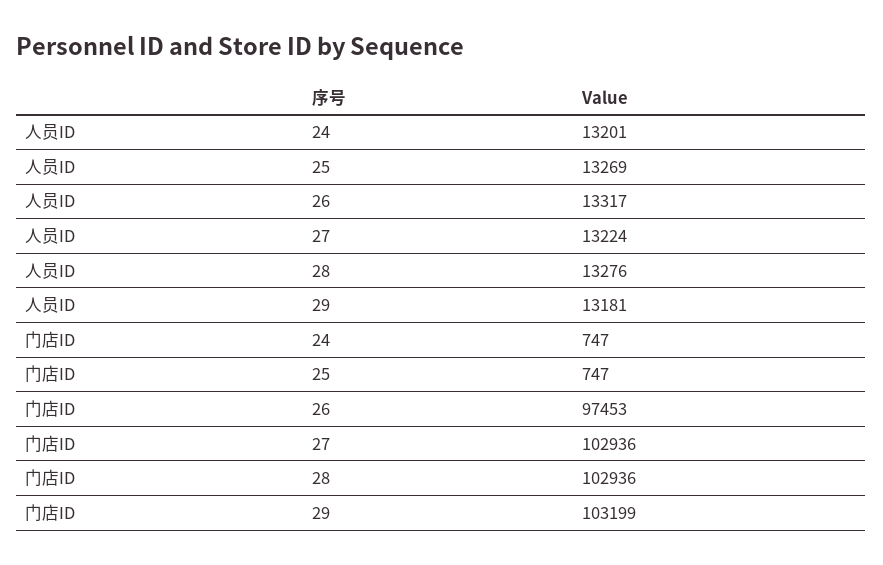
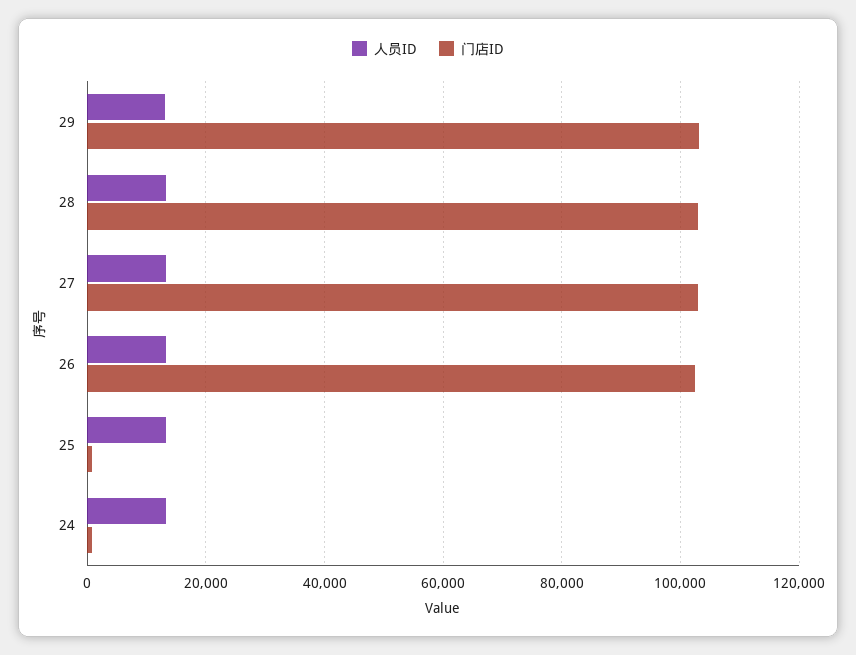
  {
    "人员ID": {
      "24": 13201,
      "25": 13269,
      "26": 13317,
      "27": 13224,
      "28": 13276,
      "29": 13181
    },
    "门店ID": {
      "24": 747,
      "25": 747,
-     "26": 97453,
+     "26": 102000,
      "27": 102936,
      "28": 102936,
      "29": 103199
    }
  }

